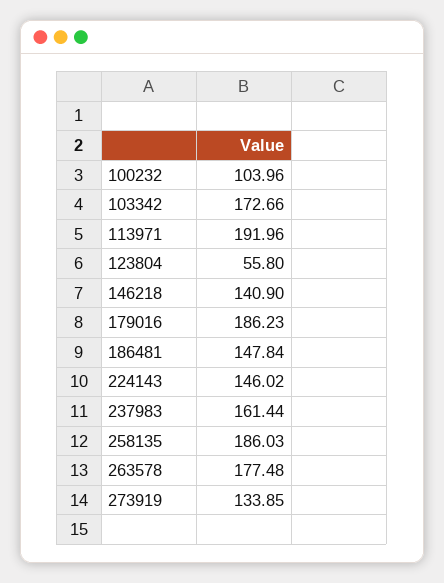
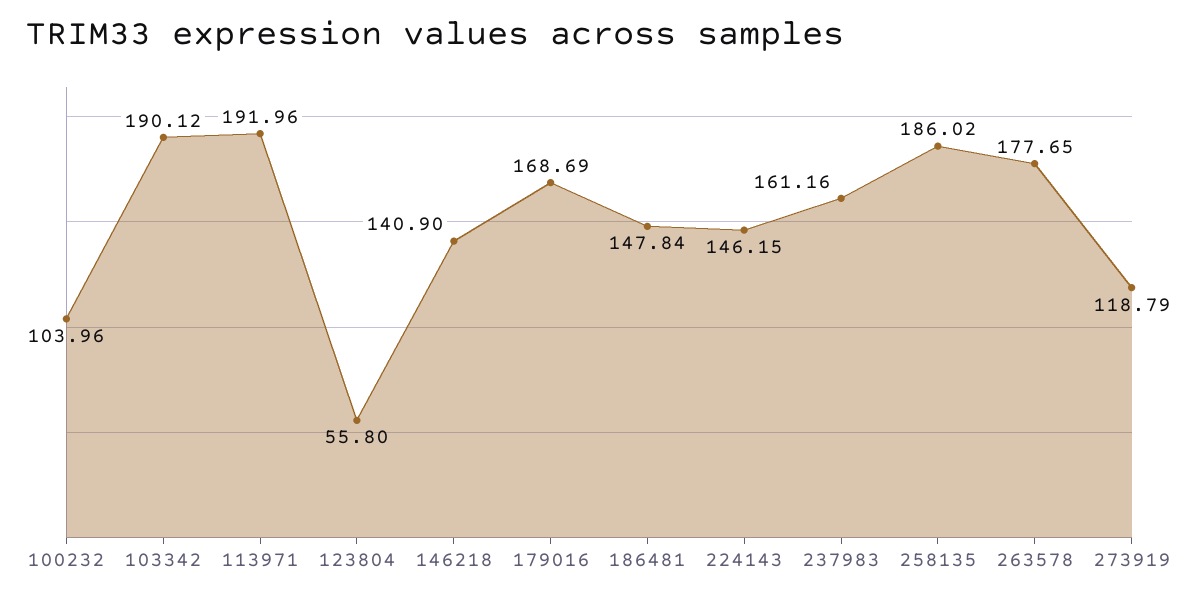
  {
    "100232": 103.96,
-   "103342": 172.66,
+   "103342": 190.12,
    "113971": 191.96,
    "123804": 55.8,
    "146218": 140.9,
-   "179016": 186.23,
+   "179016": 168.69,
    "186481": 147.84,
-   "224143": 146.02,
+   "224143": 146.15,
-   "237983": 161.44,
+   "237983": 161.16,
-   "258135": 186.03,
+   "258135": 186.02,
-   "263578": 177.48,
+   "263578": 177.65,
-   "273919": 133.85
+   "273919": 118.79
  }

